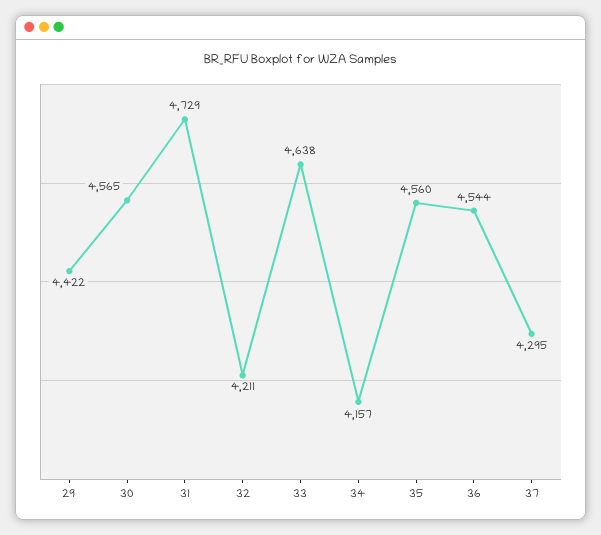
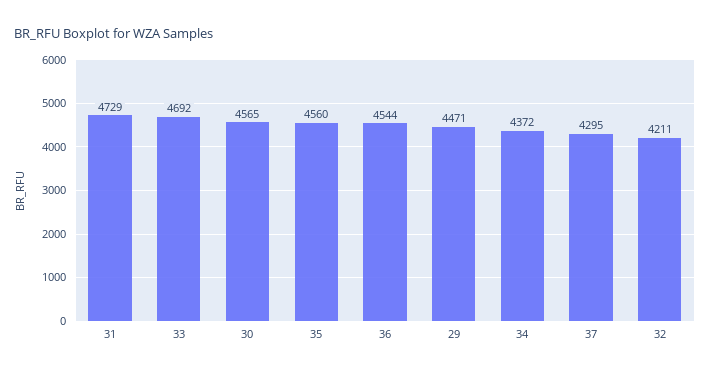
  {
-   "29": 4422,
+   "29": 4471,
    "30": 4565,
    "31": 4729,
    "32": 4211,
-   "33": 4638,
+   "33": 4692,
-   "34": 4157,
+   "34": 4372,
    "35": 4560,
    "36": 4544,
    "37": 4295
  }

